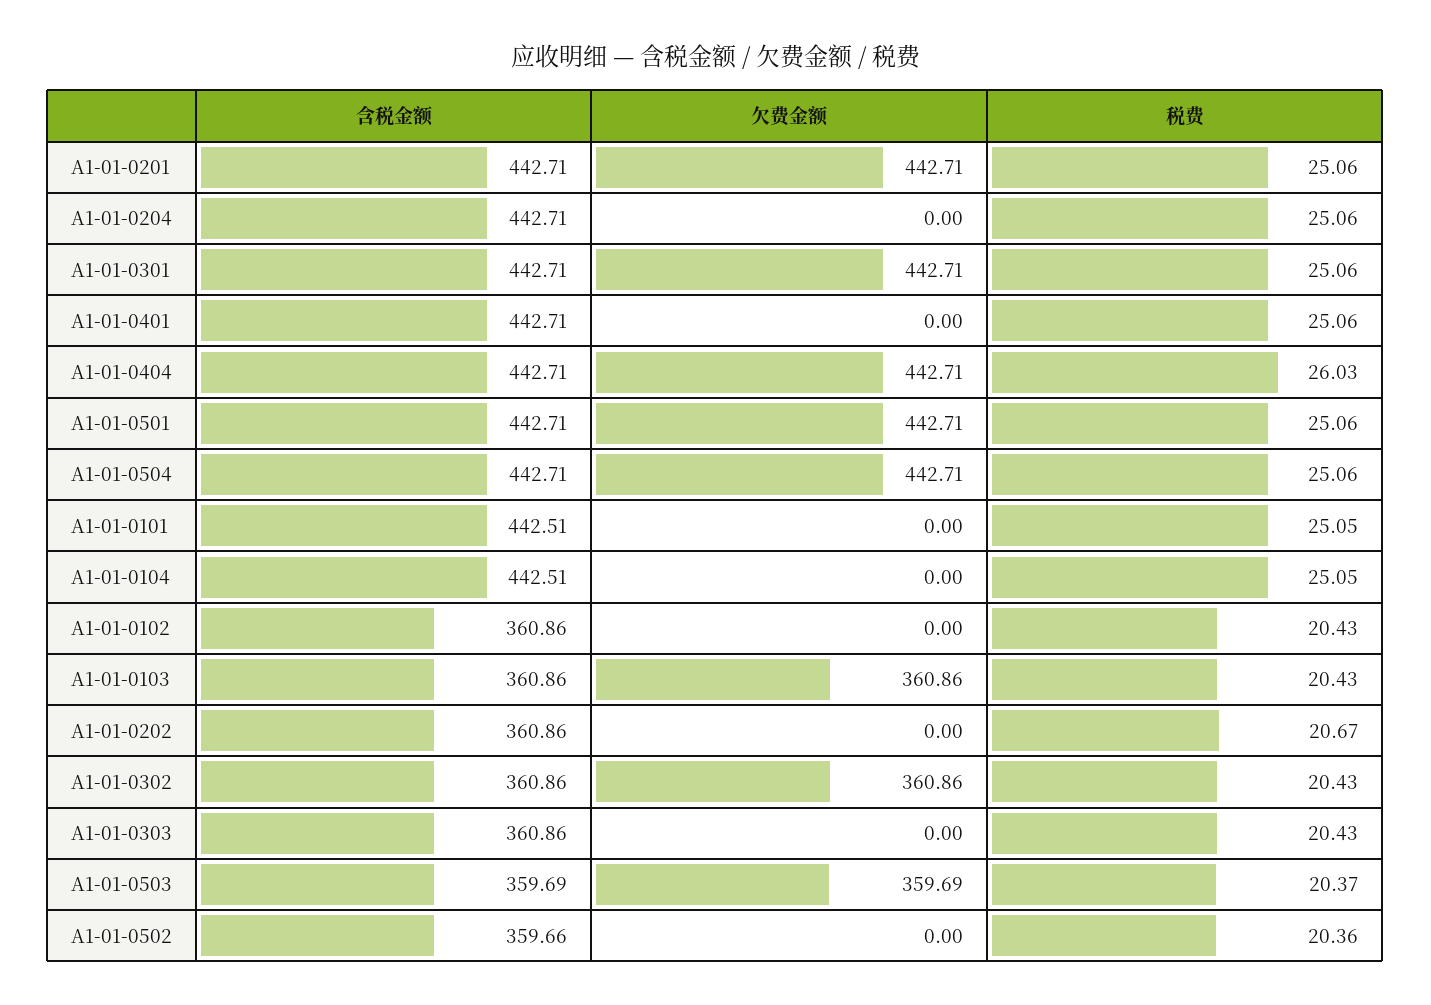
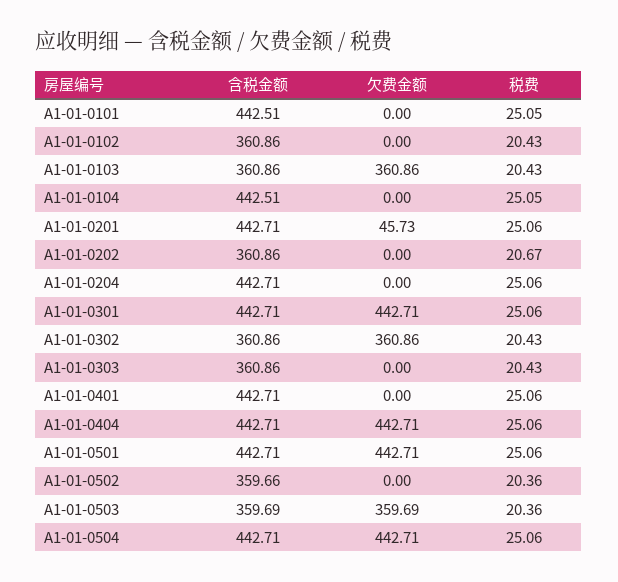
  {
    "含税金额": {
      "A1-01-0201": 442.71,
      "A1-01-0204": 442.71,
      "A1-01-0301": 442.71,
      "A1-01-0401": 442.71,
      "A1-01-0404": 442.71,
      "A1-01-0501": 442.71,
      "A1-01-0504": 442.71,
      "A1-01-0101": 442.51,
      "A1-01-0104": 442.51,
      "A1-01-0102": 360.86,
      "A1-01-0103": 360.86,
      "A1-01-0202": 360.86,
      "A1-01-0302": 360.86,
      "A1-01-0303": 360.86,
      "A1-01-0503": 359.69,
      "A1-01-0502": 359.66
    },
    "欠费金额": {
-     "A1-01-0201": 442.71,
+     "A1-01-0201": 45.73,
      "A1-01-0204": 0,
      "A1-01-0301": 442.71,
      "A1-01-0401": 0,
      "A1-01-0404": 442.71,
      "A1-01-0501": 442.71,
      "A1-01-0504": 442.71,
      "A1-01-0101": 0,
      "A1-01-0104": 0,
      "A1-01-0102": 0,
      "A1-01-0103": 360.86,
      "A1-01-0202": 0,
      "A1-01-0302": 360.86,
      "A1-01-0303": 0,
      "A1-01-0503": 359.69,
      "A1-01-0502": 0
    },
    "税费": {
      "A1-01-0201": 25.06,
      "A1-01-0204": 25.06,
      "A1-01-0301": 25.06,
      "A1-01-0401": 25.06,
-     "A1-01-0404": 26.03,
+     "A1-01-0404": 25.06,
      "A1-01-0501": 25.06,
      "A1-01-0504": 25.06,
      "A1-01-0101": 25.05,
      "A1-01-0104": 25.05,
      "A1-01-0102": 20.43,
      "A1-01-0103": 20.43,
      "A1-01-0202": 20.67,
      "A1-01-0302": 20.43,
      "A1-01-0303": 20.43,
-     "A1-01-0503": 20.37,
+     "A1-01-0503": 20.36,
      "A1-01-0502": 20.36
    }
  }

